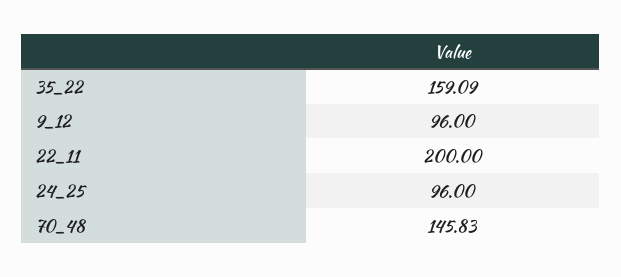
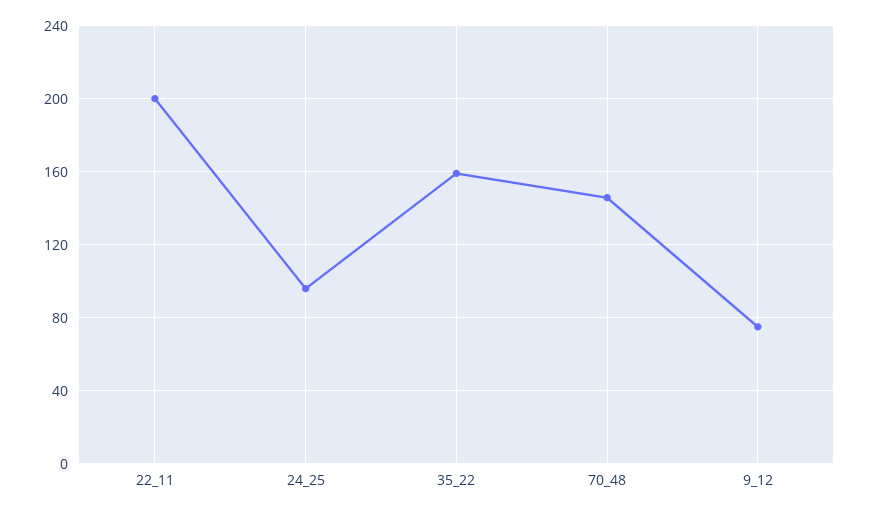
  {
    "35_22": 159.09,
-   "9_12": 96,
+   "9_12": 75,
    "22_11": 200,
    "24_25": 96,
    "70_48": 145.83
  }

